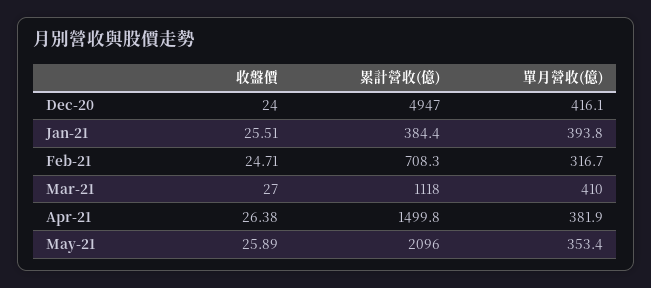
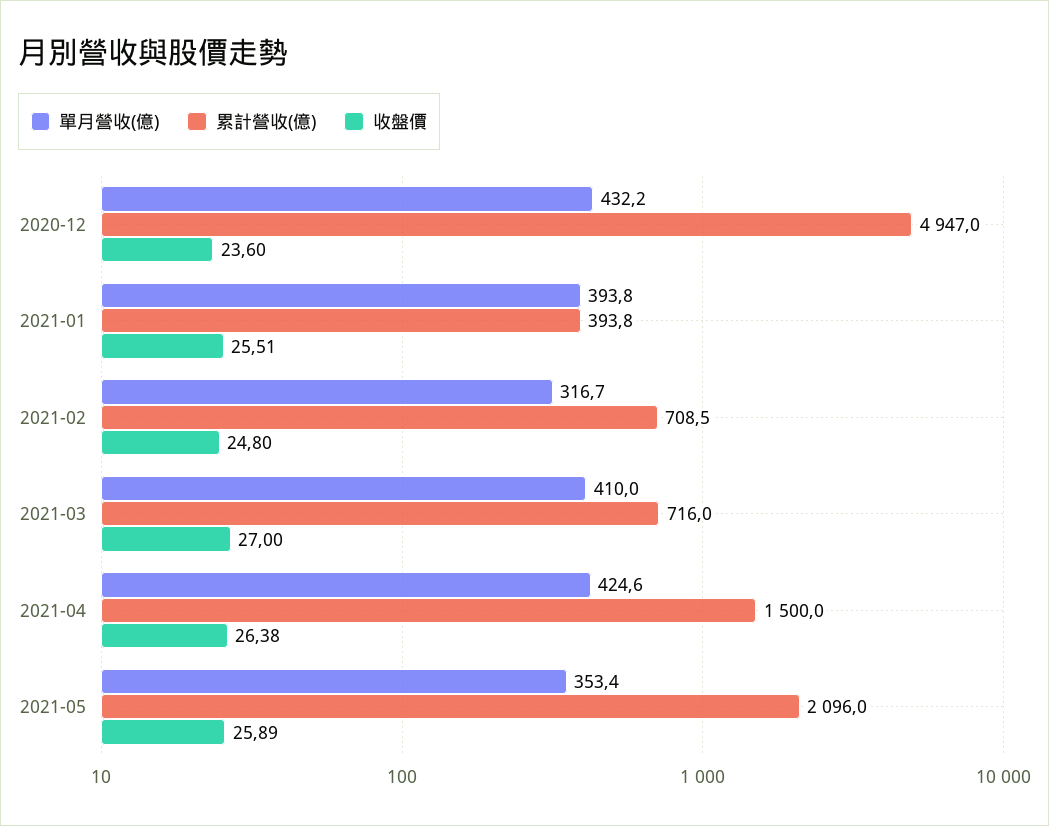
  {
    "收盤價": {
-     "Dec-20": 24,
+     "Dec-20": 23.6,
      "Jan-21": 25.51,
-     "Feb-21": 24.71,
+     "Feb-21": 24.8,
      "Mar-21": 27,
      "Apr-21": 26.38,
      "May-21": 25.89
    },
    "累計營收(億)": {
      "Dec-20": 4947,
-     "Jan-21": 384.4,
+     "Jan-21": 393.8,
-     "Feb-21": 708.3,
+     "Feb-21": 708.5,
-     "Mar-21": 1118,
+     "Mar-21": 716,
-     "Apr-21": 1499.8,
+     "Apr-21": 1500,
      "May-21": 2096
    },
    "單月營收(億)": {
-     "Dec-20": 416.1,
+     "Dec-20": 432.2,
      "Jan-21": 393.8,
      "Feb-21": 316.7,
      "Mar-21": 410,
-     "Apr-21": 381.9,
+     "Apr-21": 424.6,
      "May-21": 353.4
    }
  }

